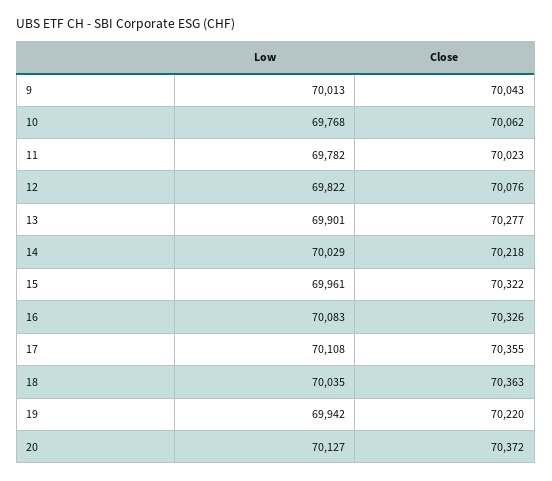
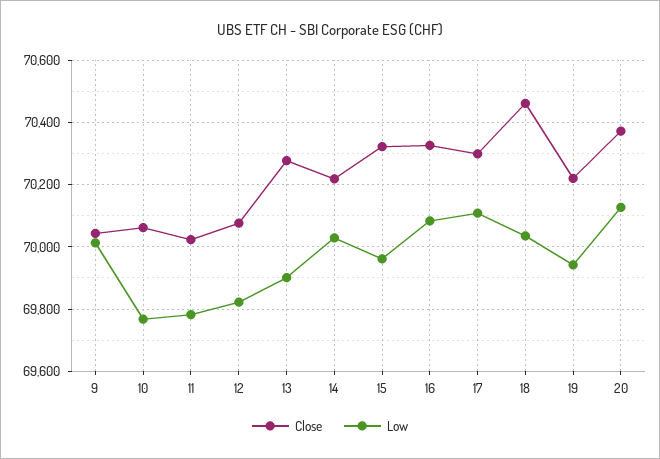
  {
    "Low": {
      "9": 70013,
      "10": 69768,
      "11": 69782,
      "12": 69822,
      "13": 69901,
      "14": 70029,
      "15": 69961,
      "16": 70083,
      "17": 70108,
      "18": 70035,
      "19": 69942,
      "20": 70127
    },
    "Close": {
      "9": 70043,
      "10": 70062,
      "11": 70023,
      "12": 70076,
      "13": 70277,
      "14": 70218,
      "15": 70322,
      "16": 70326,
-     "17": 70355,
+     "17": 70300,
-     "18": 70363,
+     "18": 70460,
      "19": 70220,
      "20": 70372
    }
  }

